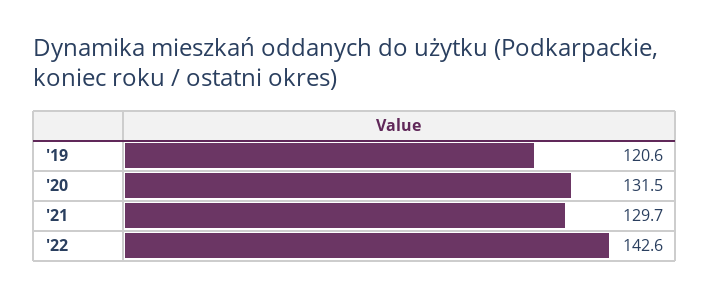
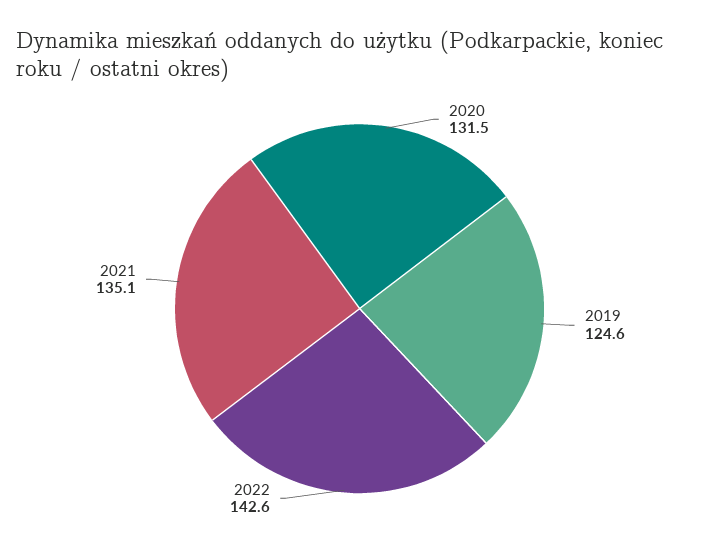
  {
-   "'19": 120.6,
+   "'19": 124.6,
    "'20": 131.5,
-   "'21": 129.7,
+   "'21": 135.1,
    "'22": 142.6
  }

